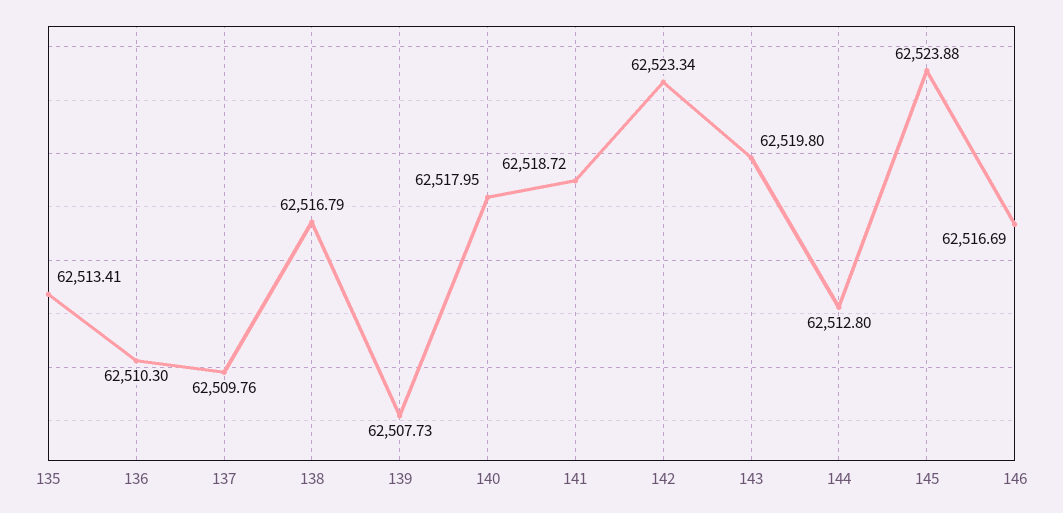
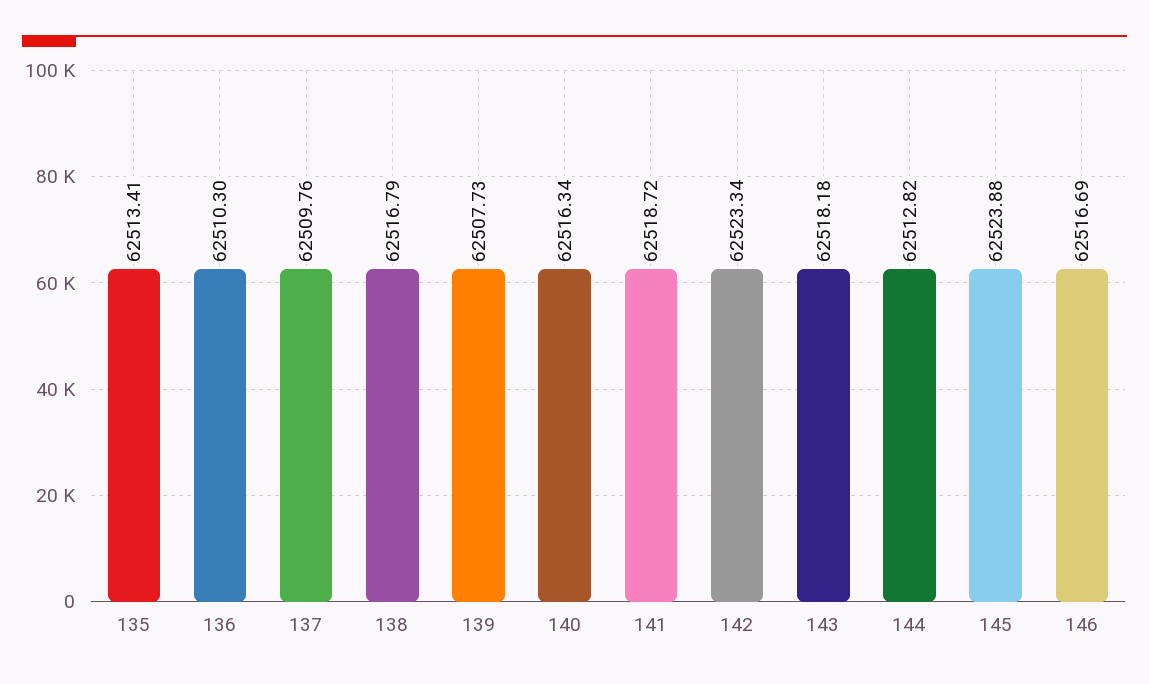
  {
    "135": 62513.41,
    "136": 62510.3,
    "137": 62509.76,
    "138": 62516.79,
    "139": 62507.73,
-   "140": 62517.95,
+   "140": 62516.34,
    "141": 62518.72,
    "142": 62523.34,
-   "143": 62519.8,
+   "143": 62518.18,
-   "144": 62512.8,
+   "144": 62512.82,
    "145": 62523.88,
    "146": 62516.69
  }

